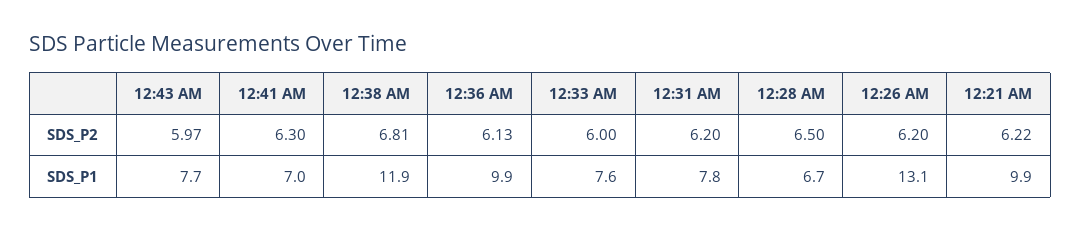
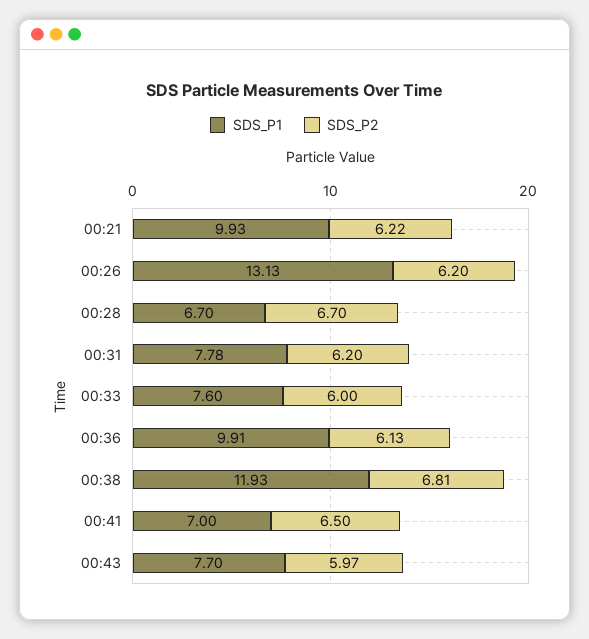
  {
    "SDS_P2": {
      "12:43 AM": 5.97,
-     "12:41 AM": 6.3,
+     "12:41 AM": 6.5,
      "12:38 AM": 6.81,
      "12:36 AM": 6.13,
      "12:33 AM": 6,
      "12:31 AM": 6.2,
-     "12:28 AM": 6.5,
+     "12:28 AM": 6.7,
      "12:26 AM": 6.2,
      "12:21 AM": 6.22
    },
    "SDS_P1": {
      "12:43 AM": 7.7,
      "12:41 AM": 7,
      "12:38 AM": 11.93,
      "12:36 AM": 9.91,
      "12:33 AM": 7.6,
      "12:31 AM": 7.78,
      "12:28 AM": 6.7,
      "12:26 AM": 13.13,
      "12:21 AM": 9.93
    }
  }

